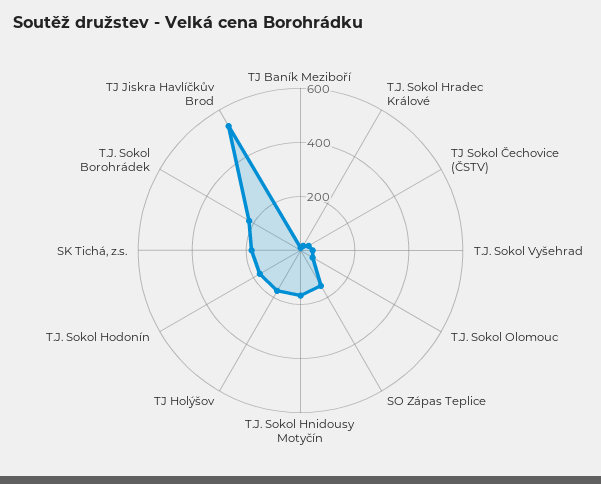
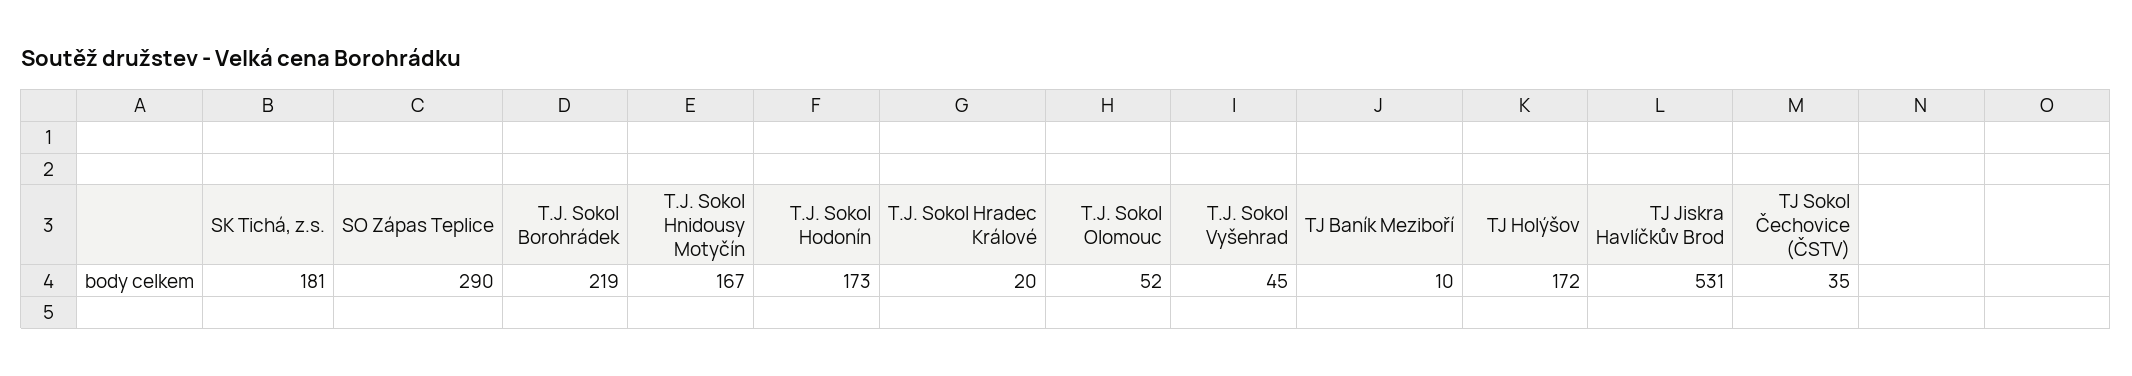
  {
    "TJ Baník Meziboří": 10,
    "T.J. Sokol Hradec Králové": 20,
    "TJ Sokol Čechovice (ČSTV)": 35,
    "T.J. Sokol Vyšehrad": 45,
    "T.J. Sokol Olomouc": 52,
-   "SO Zápas Teplice": 150,
+   "SO Zápas Teplice": 290,
    "T.J. Sokol Hnidousy Motyčín": 167,
    "TJ Holýšov": 172,
    "T.J. Sokol Hodonín": 173,
    "SK Tichá, z.s.": 181,
    "T.J. Sokol Borohrádek": 219,
    "TJ Jiskra Havlíčkův Brod": 531
  }

